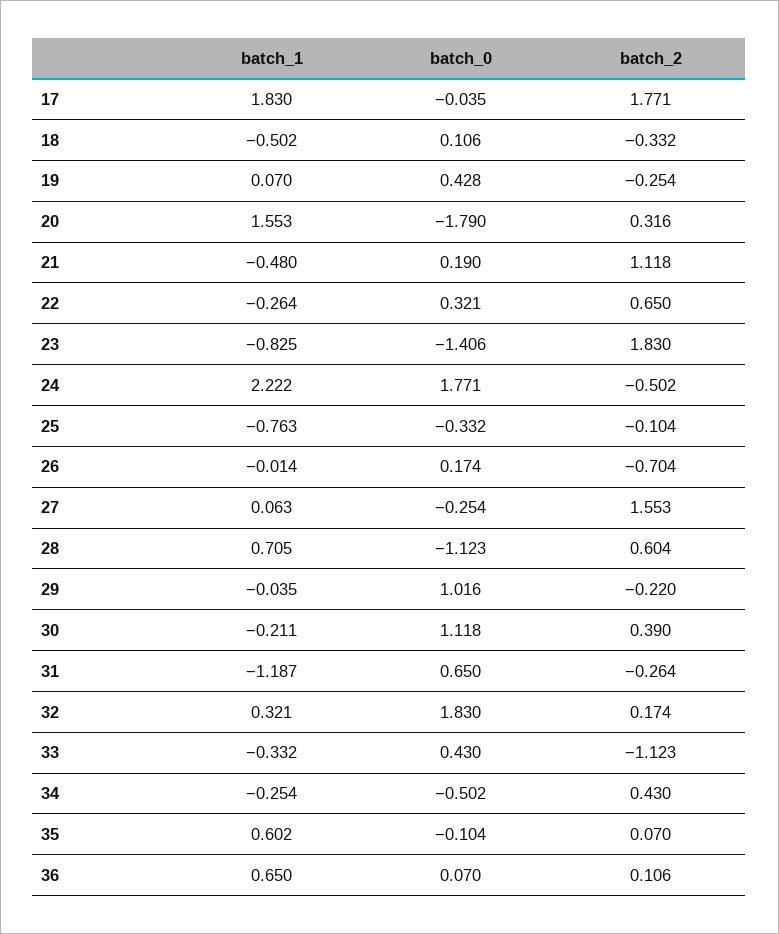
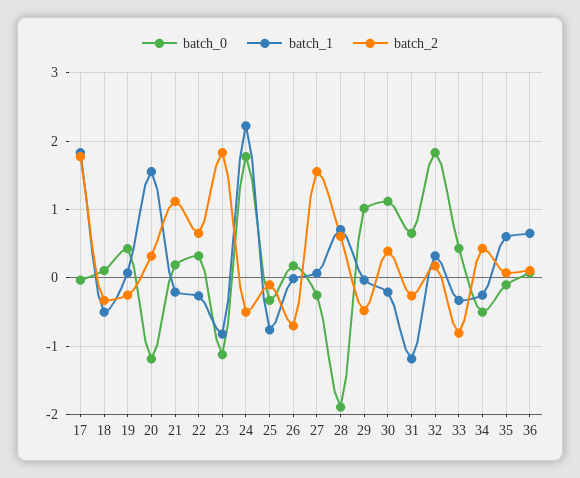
  {
    "batch_1": {
      "17": 1.83,
      "18": -0.502,
      "19": 0.07,
      "20": 1.553,
-     "21": -0.48,
+     "21": -0.2,
      "22": -0.264,
      "23": -0.825,
      "24": 2.222,
      "25": -0.763,
      "26": -0.014,
      "27": 0.063,
      "28": 0.705,
      "29": -0.035,
      "30": -0.211,
      "31": -1.187,
      "32": 0.321,
      "33": -0.332,
      "34": -0.254,
      "35": 0.602,
      "36": 0.65
    },
    "batch_0": {
      "17": -0.035,
      "18": 0.106,
      "19": 0.428,
-     "20": -1.79,
+     "20": -1.2,
      "21": 0.19,
      "22": 0.321,
-     "23": -1.406,
+     "23": -1.1,
      "24": 1.771,
      "25": -0.332,
      "26": 0.174,
      "27": -0.254,
-     "28": -1.123,
+     "28": -1.9,
      "29": 1.016,
      "30": 1.118,
      "31": 0.65,
      "32": 1.83,
      "33": 0.43,
      "34": -0.502,
      "35": -0.104,
      "36": 0.07
    },
    "batch_2": {
      "17": 1.771,
      "18": -0.332,
      "19": -0.254,
      "20": 0.316,
      "21": 1.118,
      "22": 0.65,
      "23": 1.83,
      "24": -0.502,
      "25": -0.104,
      "26": -0.704,
      "27": 1.553,
      "28": 0.604,
-     "29": -0.22,
+     "29": -0.5,
      "30": 0.39,
      "31": -0.264,
      "32": 0.174,
-     "33": -1.123,
+     "33": -0.8,
      "34": 0.43,
      "35": 0.07,
      "36": 0.106
    }
  }

